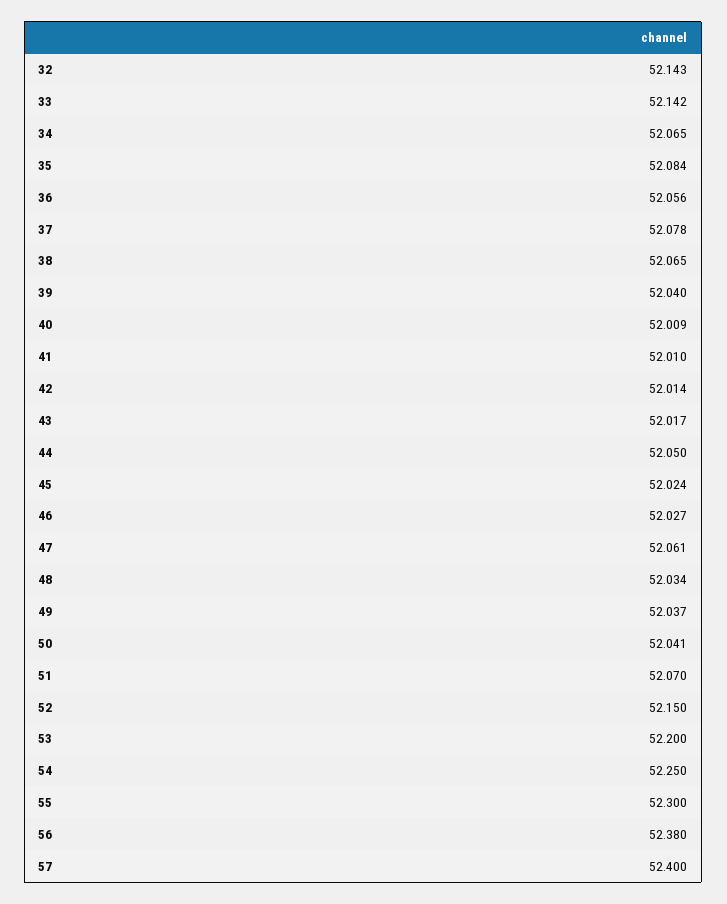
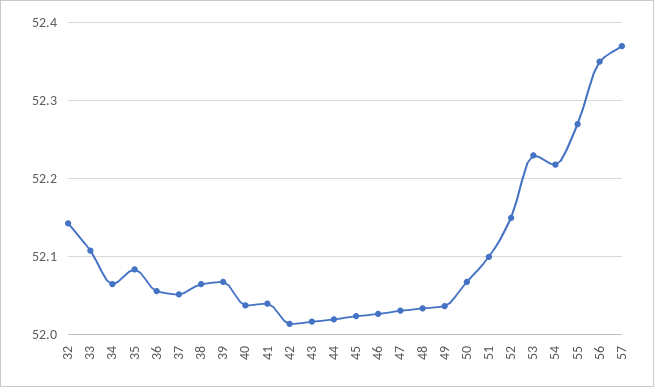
  {
    "32": 52.143,
-   "33": 52.142,
+   "33": 52.11,
    "34": 52.065,
    "35": 52.084,
    "36": 52.056,
-   "37": 52.078,
+   "37": 52.05,
    "38": 52.065,
-   "39": 52.04,
+   "39": 52.07,
-   "40": 52.009,
+   "40": 52.04,
-   "41": 52.01,
+   "41": 52.04,
    "42": 52.014,
    "43": 52.017,
-   "44": 52.05,
+   "44": 52.02,
    "45": 52.024,
    "46": 52.027,
-   "47": 52.061,
+   "47": 52.03,
    "48": 52.034,
    "49": 52.037,
-   "50": 52.041,
+   "50": 52.07,
-   "51": 52.07,
+   "51": 52.1,
    "52": 52.15,
-   "53": 52.2,
+   "53": 52.23,
-   "54": 52.25,
+   "54": 52.22,
-   "55": 52.3,
+   "55": 52.27,
-   "56": 52.38,
+   "56": 52.35,
-   "57": 52.4
+   "57": 52.37
  }

